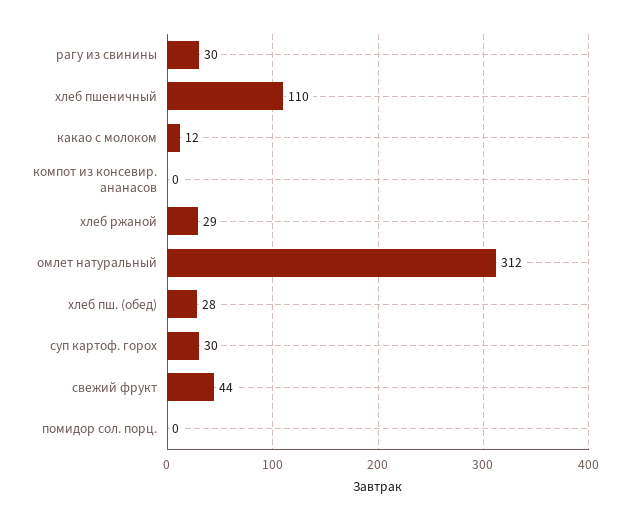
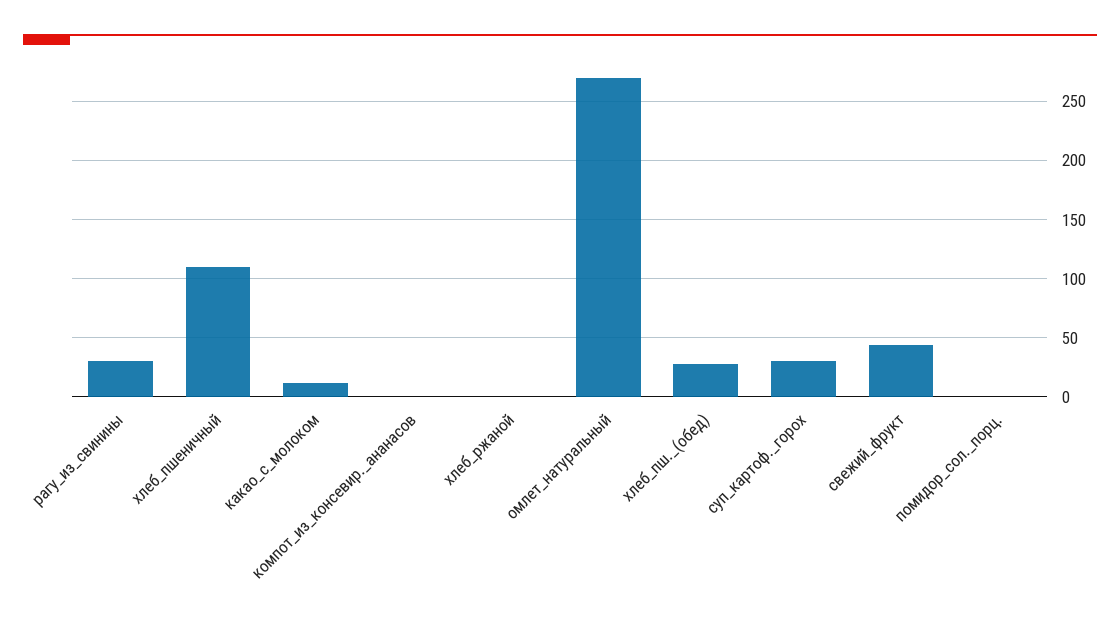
  {
    "рагу из свинины": 30,
    "хлеб пшеничный": 110,
    "какао с молоком": 12,
    "компот из консевир. ананасов": 0,
-   "хлеб ржаной": 29,
+   "хлеб ржаной": 0,
-   "омлет натуральный": 312,
+   "омлет натуральный": 270,
    "хлеб пш. (обед)": 28,
    "суп картоф. горох": 30,
    "свежий фрукт": 44,
    "помидор сол. порц.": 0
  }

